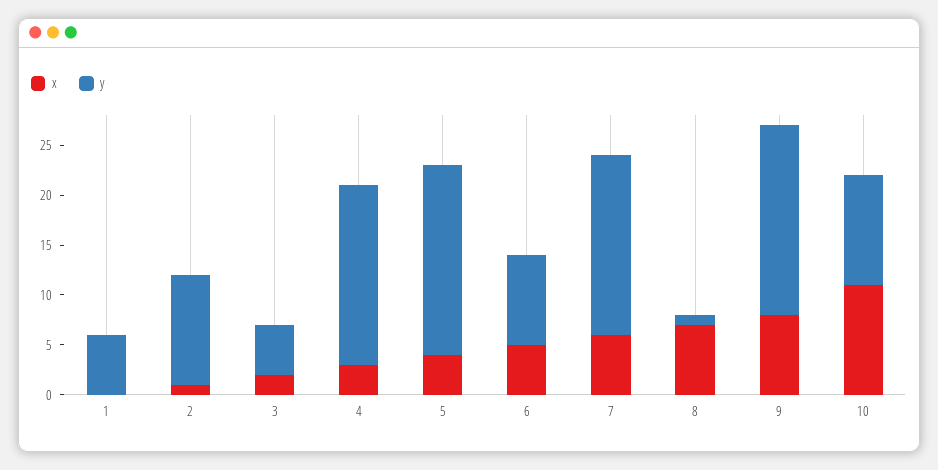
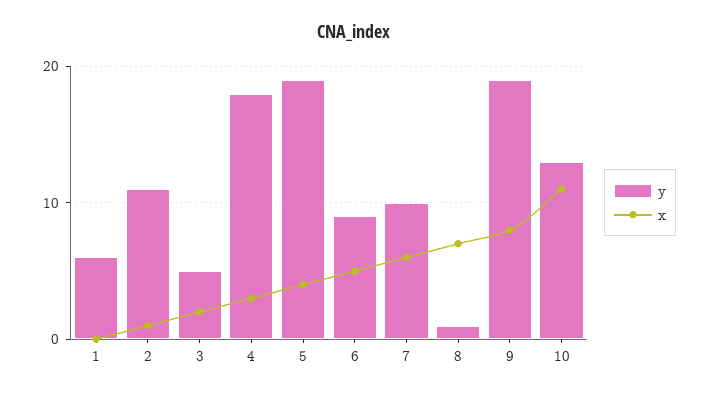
  {
    "x": {
      "1": 0,
      "2": 1,
      "3": 2,
      "4": 3,
      "5": 4,
      "6": 5,
      "7": 6,
      "8": 7,
      "9": 8,
      "10": 11
    },
    "y": {
      "1": 6,
      "2": 11,
      "3": 5,
      "4": 18,
      "5": 19,
      "6": 9,
-     "7": 18,
+     "7": 10,
      "8": 1,
      "9": 19,
-     "10": 11
+     "10": 13
    }
  }

